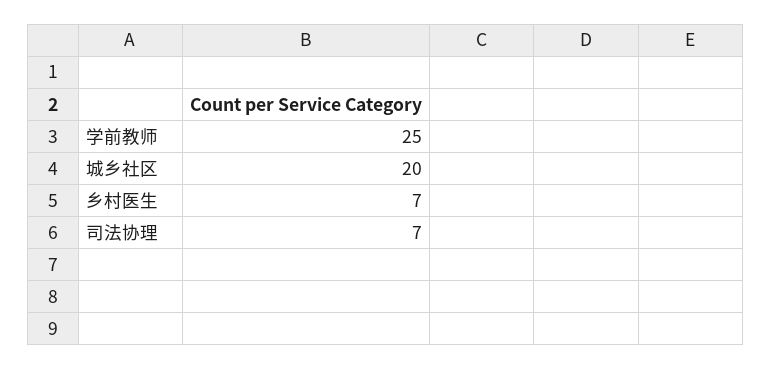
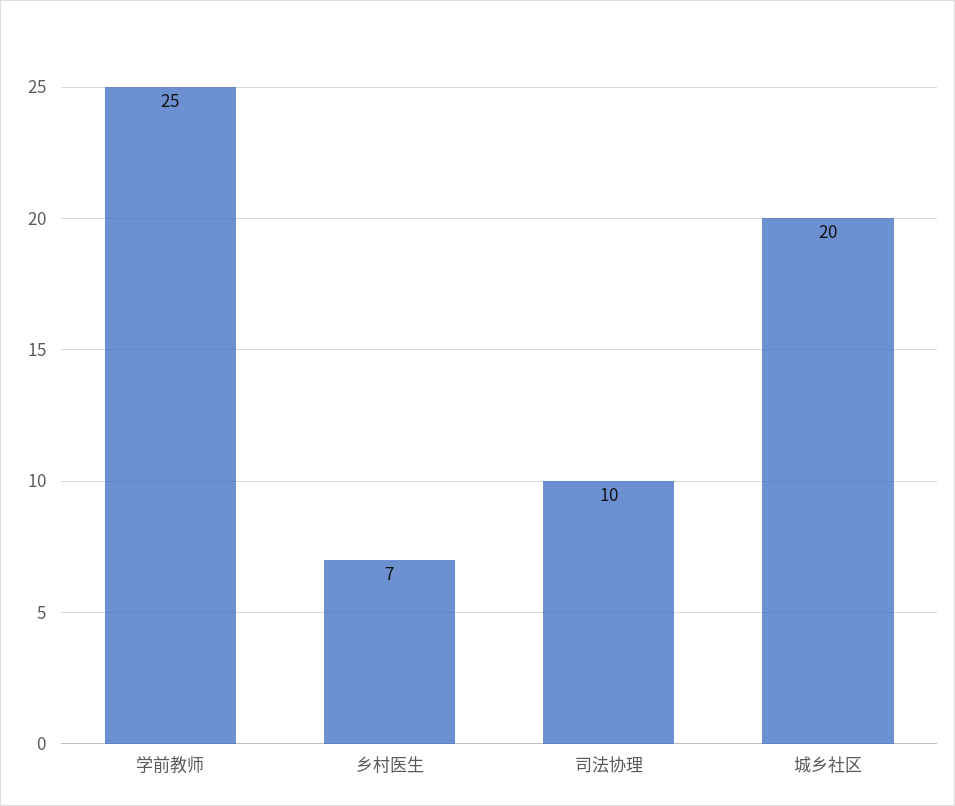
  {
    "学前教师": 25,
    "城乡社区": 20,
    "乡村医生": 7,
-   "司法协理": 7
+   "司法协理": 10
  }

